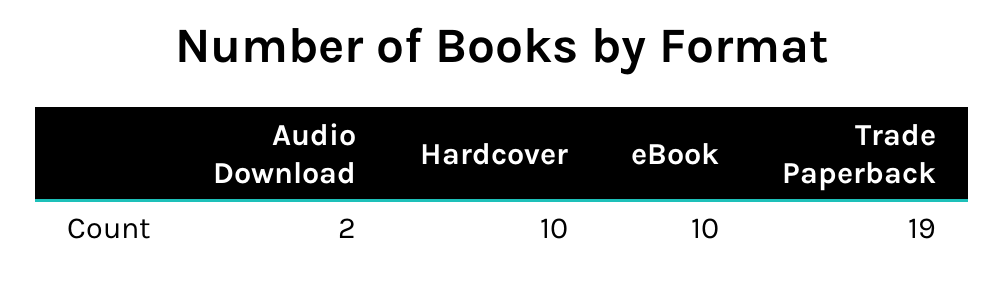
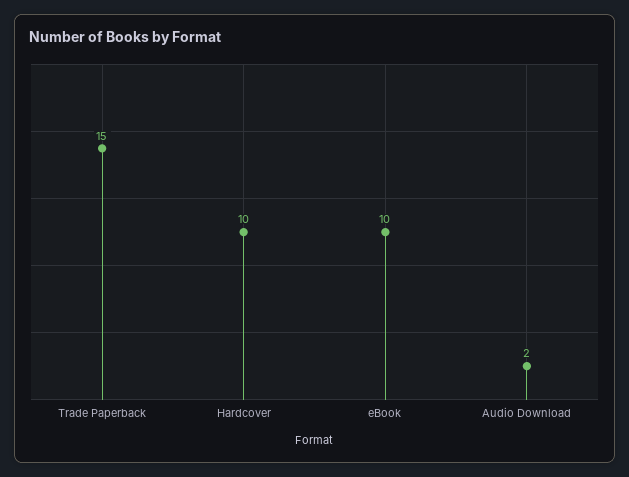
  {
    "Audio Download": 2,
    "Hardcover": 10,
    "eBook": 10,
-   "Trade Paperback": 19
+   "Trade Paperback": 15
  }

